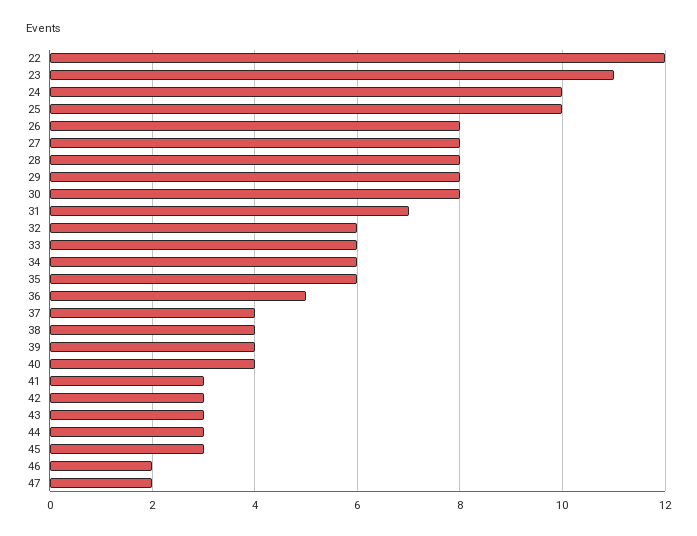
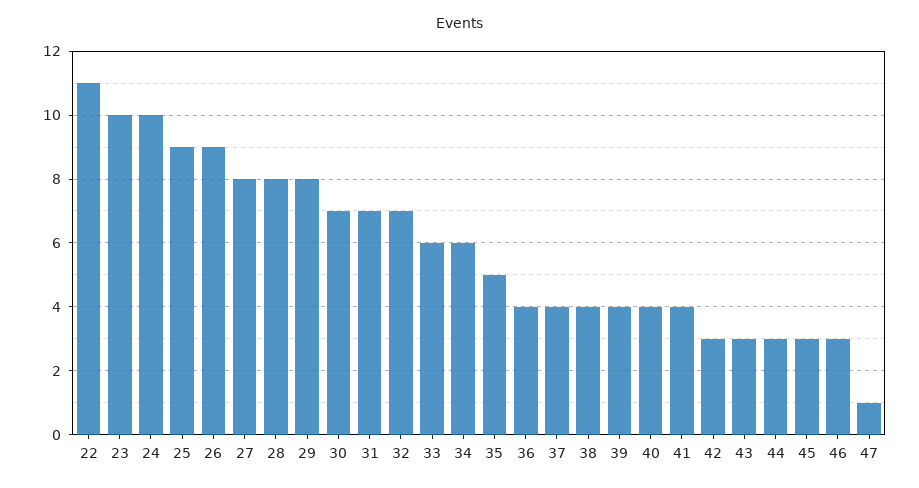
  {
-   "22": 12,
+   "22": 11,
-   "23": 11,
+   "23": 10,
    "24": 10,
-   "25": 10,
+   "25": 9,
-   "26": 8,
+   "26": 9,
    "27": 8,
    "28": 8,
    "29": 8,
-   "30": 8,
+   "30": 7,
    "31": 7,
-   "32": 6,
+   "32": 7,
    "33": 6,
    "34": 6,
-   "35": 6,
+   "35": 5,
-   "36": 5,
+   "36": 4,
    "37": 4,
    "38": 4,
    "39": 4,
    "40": 4,
-   "41": 3,
+   "41": 4,
    "42": 3,
    "43": 3,
    "44": 3,
    "45": 3,
-   "46": 2,
+   "46": 3,
-   "47": 2
+   "47": 1
  }

